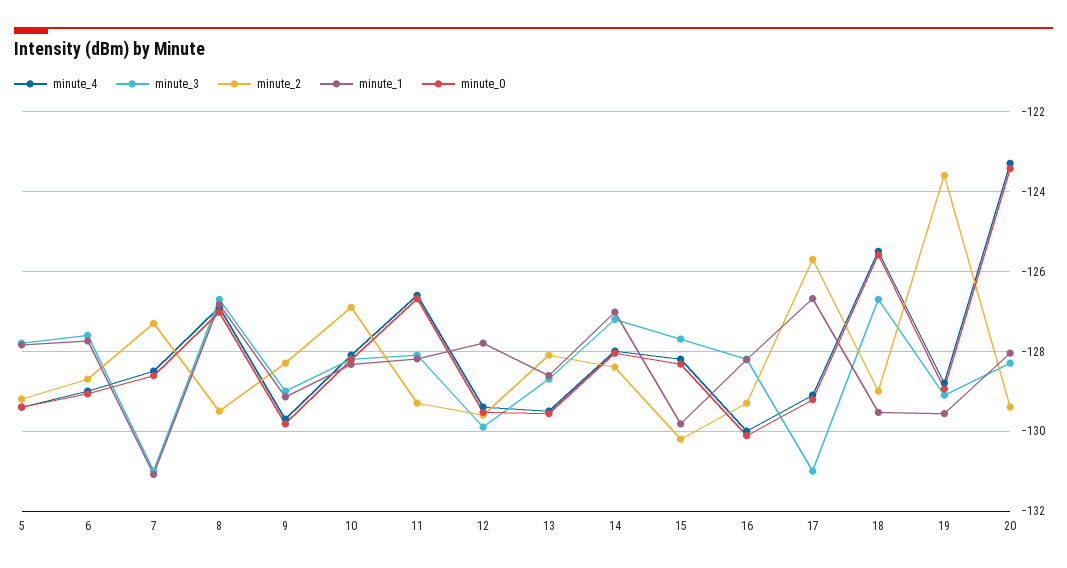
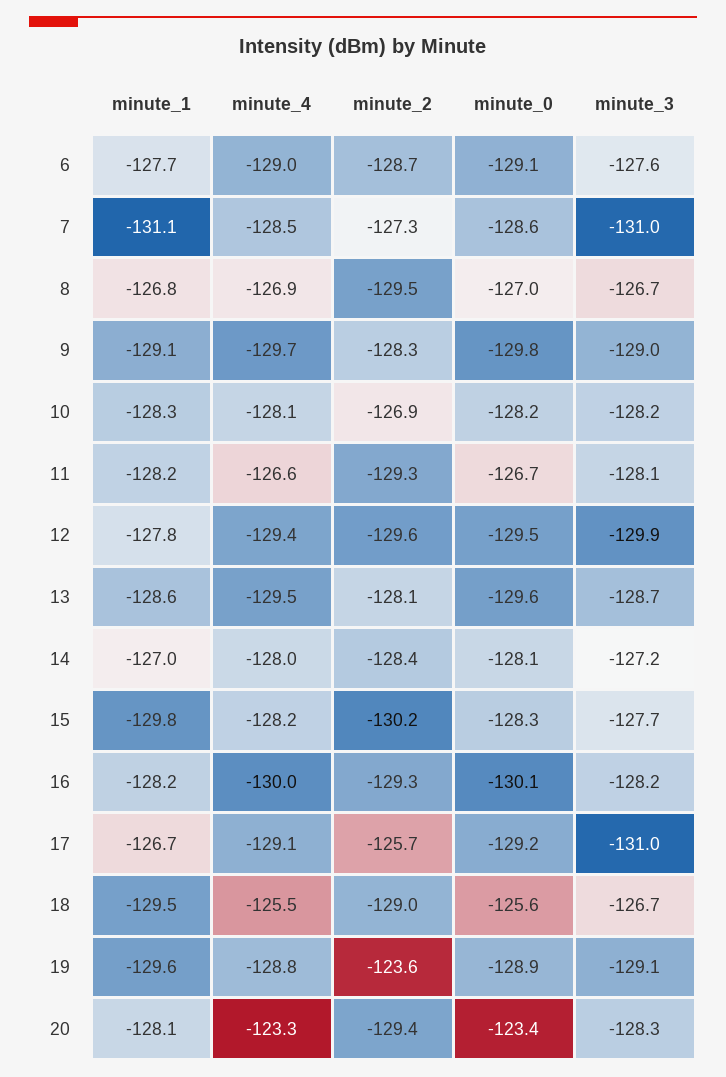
  {
    "minute_4": {
-     "5": -129.4,
      "6": -129,
      "7": -128.5,
      "8": -126.9,
      "9": -129.7,
      "10": -128.1,
      "11": -126.6,
      "12": -129.4,
      "13": -129.5,
      "14": -128,
      "15": -128.2,
      "16": -130,
      "17": -129.1,
      "18": -125.5,
      "19": -128.8,
      "20": -123.3
    },
    "minute_3": {
-     "5": -127.8,
      "6": -127.6,
      "7": -131,
      "8": -126.7,
      "9": -129,
      "10": -128.2,
      "11": -128.1,
      "12": -129.9,
      "13": -128.7,
      "14": -127.2,
      "15": -127.7,
      "16": -128.2,
      "17": -131,
      "18": -126.7,
      "19": -129.1,
      "20": -128.3
    },
    "minute_2": {
-     "5": -129.2,
      "6": -128.7,
      "7": -127.3,
      "8": -129.5,
      "9": -128.3,
      "10": -126.9,
      "11": -129.3,
      "12": -129.6,
      "13": -128.1,
      "14": -128.4,
      "15": -130.2,
      "16": -129.3,
      "17": -125.7,
      "18": -129,
      "19": -123.6,
      "20": -129.4
    },
    "minute_1": {
-     "5": -127.8,
      "6": -127.7,
      "7": -131.1,
      "8": -126.8,
      "9": -129.1,
      "10": -128.3,
      "11": -128.2,
      "12": -127.8,
      "13": -128.6,
      "14": -127,
      "15": -129.8,
      "16": -128.2,
      "17": -126.7,
      "18": -129.5,
      "19": -129.6,
      "20": -128.1
    },
    "minute_0": {
-     "5": -129.4,
      "6": -129.1,
      "7": -128.6,
      "8": -127,
      "9": -129.8,
      "10": -128.2,
      "11": -126.7,
      "12": -129.5,
      "13": -129.6,
      "14": -128.1,
      "15": -128.3,
      "16": -130.1,
      "17": -129.2,
      "18": -125.6,
      "19": -128.9,
      "20": -123.4
    }
  }

